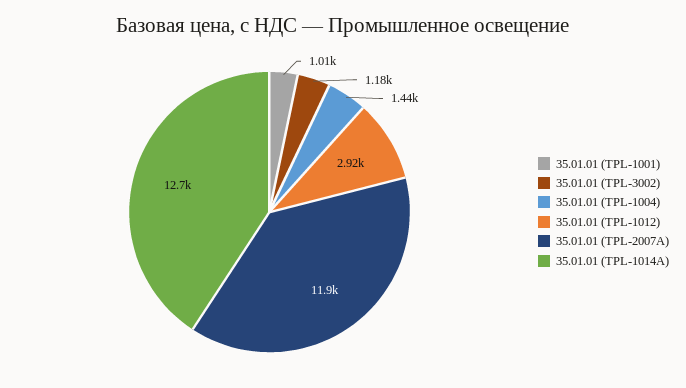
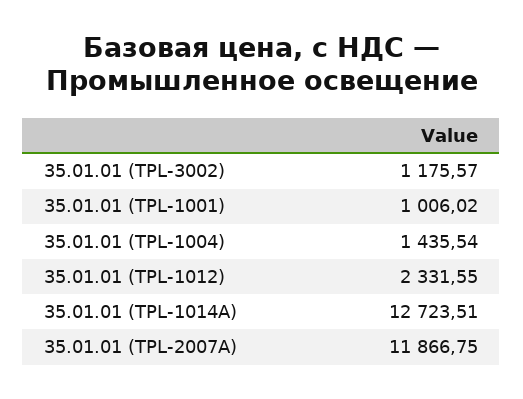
  {
    "35.01.01 (TPL-1001)": 1006.02,
    "35.01.01 (TPL-3002)": 1175.57,
    "35.01.01 (TPL-1004)": 1435.54,
-   "35.01.01 (TPL-1012)": 2920,
+   "35.01.01 (TPL-1012)": 2331.55,
    "35.01.01 (TPL-2007A)": 11866.75,
    "35.01.01 (TPL-1014A)": 12723.51
  }

